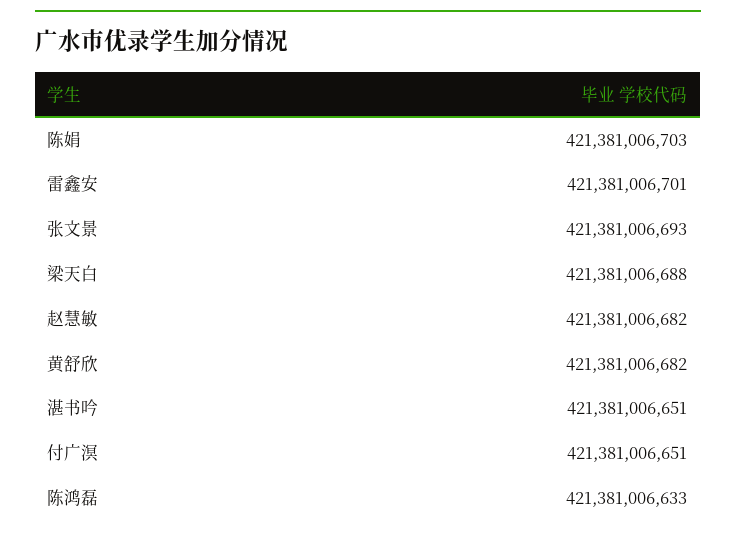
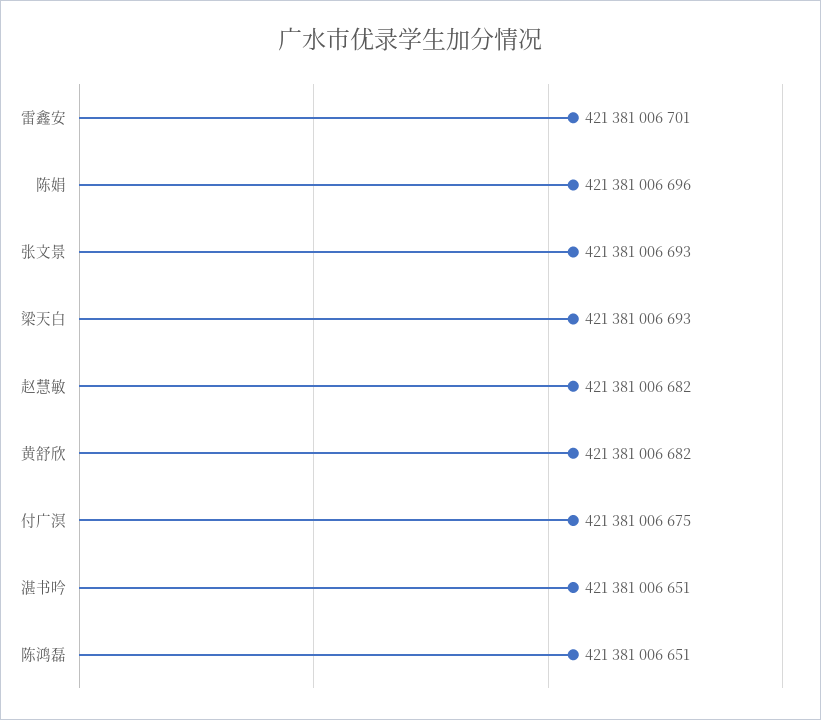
  {
-   "陈娟": 421381006703,
+   "陈娟": 421381006696,
    "雷鑫安": 421381006701,
    "张文景": 421381006693,
-   "梁天白": 421381006688,
+   "梁天白": 421381006693,
    "赵慧敏": 421381006682,
    "黄舒欣": 421381006682,
    "湛书吟": 421381006651,
-   "付广溟": 421381006651,
+   "付广溟": 421381006675,
-   "陈鸿磊": 421381006633
+   "陈鸿磊": 421381006651
  }

